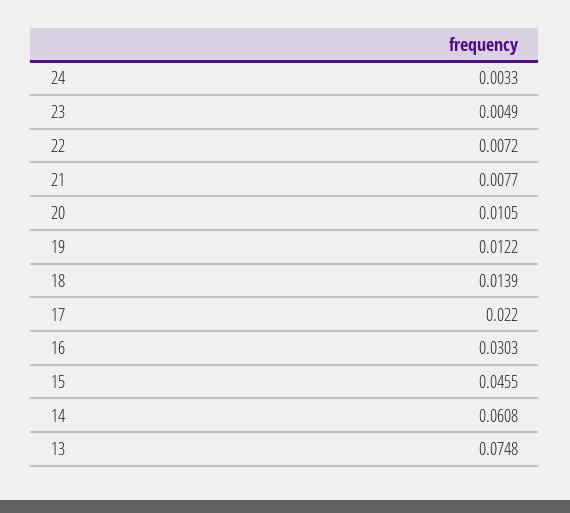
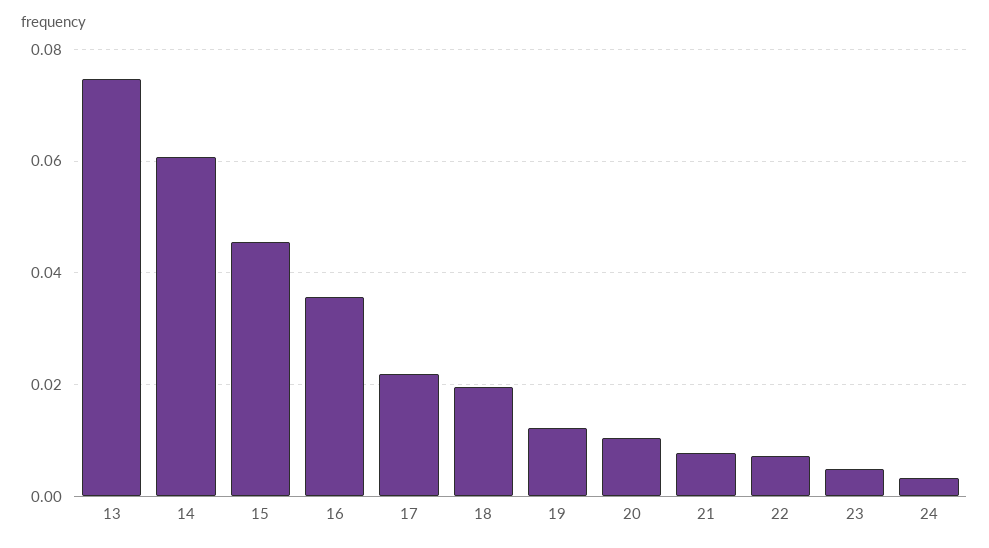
  {
    "24": 0.0033,
    "23": 0.0049,
    "22": 0.0072,
    "21": 0.0077,
    "20": 0.0105,
    "19": 0.0122,
-   "18": 0.0139,
+   "18": 0.02,
    "17": 0.022,
-   "16": 0.0303,
+   "16": 0.036,
    "15": 0.0455,
    "14": 0.0608,
    "13": 0.0748
  }

